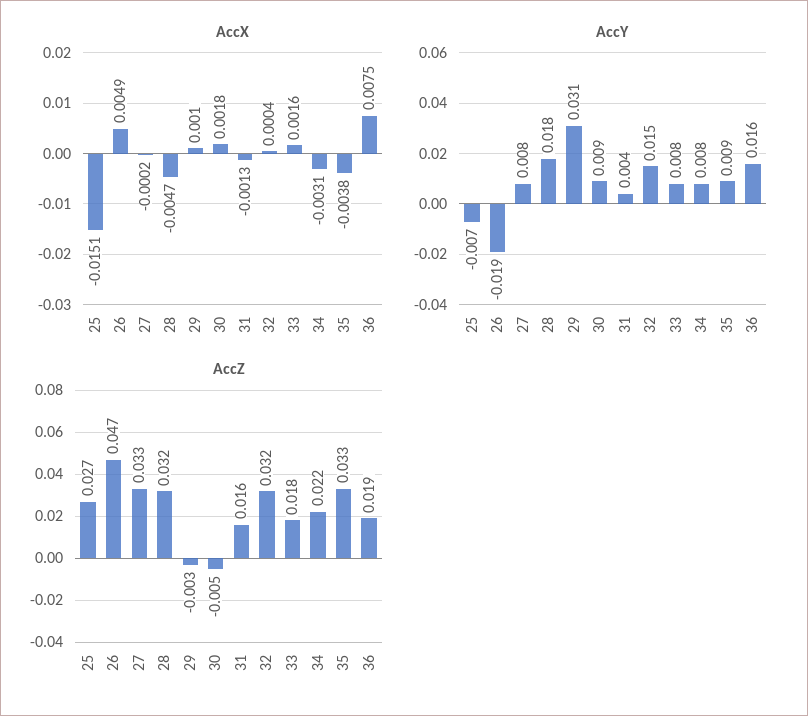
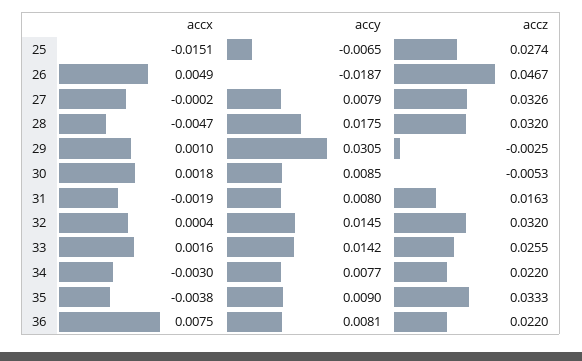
  {
    "AccX": {
      "25": -0.0151,
      "26": 0.0049,
      "27": -0.0002,
      "28": -0.0047,
      "29": 0.001,
      "30": 0.0018,
-     "31": -0.0013,
+     "31": -0.0019,
      "32": 0.0004,
      "33": 0.0016,
-     "34": -0.0031,
+     "34": -0.003,
      "35": -0.0038,
      "36": 0.0075
    },
    "AccY": {
      "25": -0.0065,
      "26": -0.0187,
      "27": 0.0079,
      "28": 0.0175,
      "29": 0.0305,
      "30": 0.0085,
-     "31": 0.004,
+     "31": 0.008,
      "32": 0.0145,
-     "33": 0.008,
+     "33": 0.0142,
      "34": 0.0077,
      "35": 0.009,
-     "36": 0.016
+     "36": 0.0081
    },
    "AccZ": {
      "25": 0.0274,
      "26": 0.0467,
      "27": 0.0326,
      "28": 0.032,
      "29": -0.0025,
      "30": -0.0053,
      "31": 0.0163,
      "32": 0.032,
-     "33": 0.018,
+     "33": 0.0255,
      "34": 0.022,
      "35": 0.0333,
-     "36": 0.019
+     "36": 0.022
    }
  }

